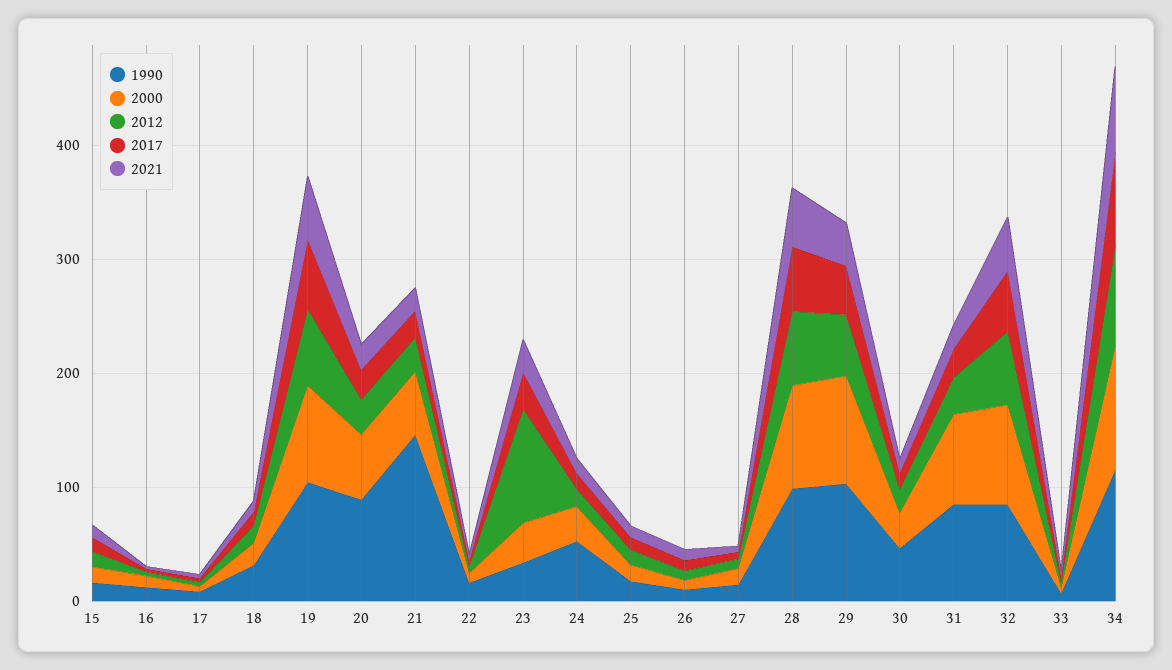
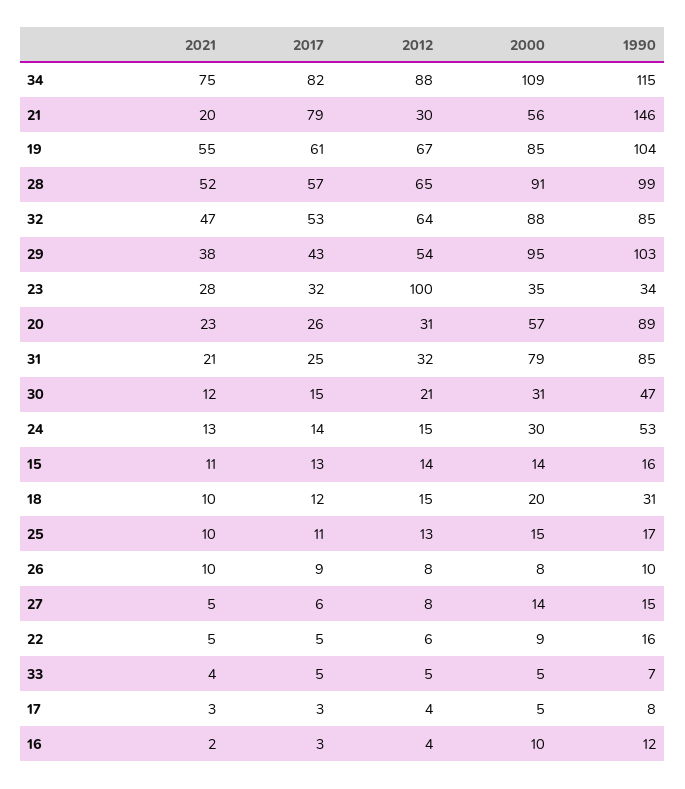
  {
    "1990": {
      "15": 16,
      "16": 12,
      "17": 8,
      "18": 31,
      "19": 104,
      "20": 89,
      "21": 146,
      "22": 16,
      "23": 34,
      "24": 53,
      "25": 17,
      "26": 10,
      "27": 15,
      "28": 99,
      "29": 103,
      "30": 47,
      "31": 85,
      "32": 85,
      "33": 7,
      "34": 115
    },
    "2000": {
      "15": 14,
      "16": 10,
      "17": 5,
      "18": 20,
      "19": 85,
      "20": 57,
      "21": 56,
      "22": 9,
      "23": 35,
      "24": 30,
      "25": 15,
      "26": 8,
      "27": 14,
      "28": 91,
      "29": 95,
      "30": 31,
      "31": 79,
      "32": 88,
      "33": 5,
      "34": 109
    },
    "2012": {
      "15": 14,
      "16": 4,
      "17": 4,
      "18": 15,
      "19": 67,
      "20": 31,
      "21": 30,
      "22": 6,
      "23": 100,
      "24": 15,
      "25": 13,
      "26": 8,
      "27": 8,
      "28": 65,
      "29": 54,
      "30": 21,
      "31": 32,
      "32": 64,
      "33": 5,
      "34": 88
    },
    "2017": {
      "15": 13,
      "16": 3,
      "17": 3,
      "18": 12,
      "19": 61,
      "20": 26,
-     "21": 20,
+     "21": 79,
      "22": 5,
      "23": 32,
      "24": 14,
      "25": 11,
      "26": 9,
      "27": 6,
      "28": 57,
      "29": 43,
      "30": 15,
      "31": 25,
      "32": 53,
      "33": 5,
      "34": 82
    },
    "2021": {
      "15": 11,
      "16": 2,
      "17": 3,
      "18": 10,
      "19": 55,
      "20": 23,
      "21": 20,
      "22": 5,
      "23": 28,
      "24": 13,
      "25": 10,
      "26": 10,
      "27": 5,
      "28": 52,
      "29": 38,
      "30": 12,
      "31": 21,
      "32": 47,
      "33": 4,
      "34": 75
    }
  }

